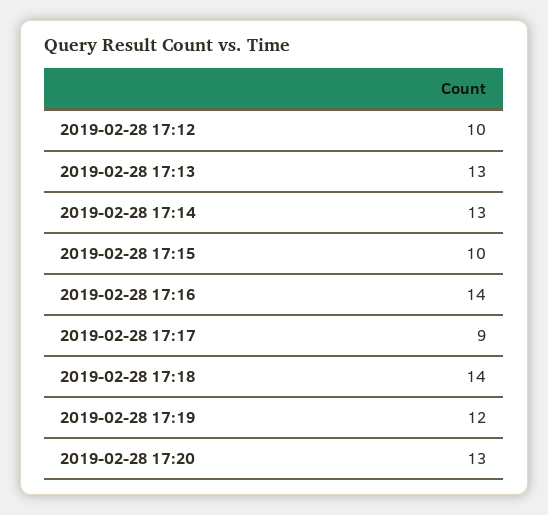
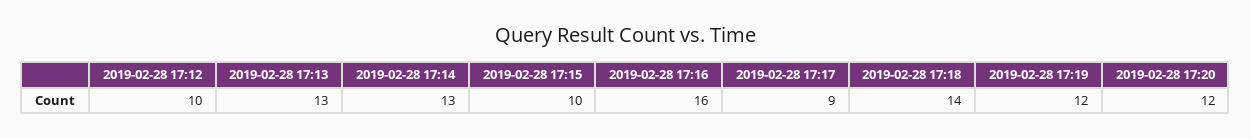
  {
    "2019-02-28 17:12": 10,
    "2019-02-28 17:13": 13,
    "2019-02-28 17:14": 13,
    "2019-02-28 17:15": 10,
-   "2019-02-28 17:16": 14,
+   "2019-02-28 17:16": 16,
    "2019-02-28 17:17": 9,
    "2019-02-28 17:18": 14,
    "2019-02-28 17:19": 12,
-   "2019-02-28 17:20": 13
+   "2019-02-28 17:20": 12
  }

